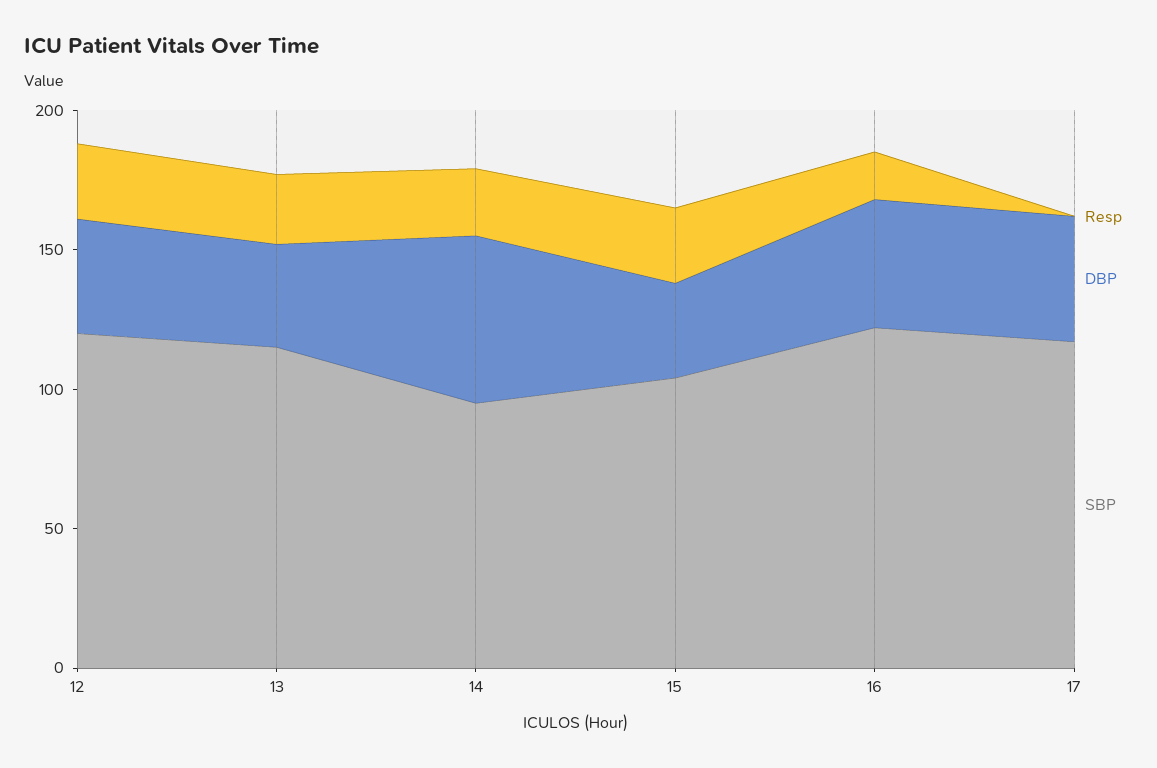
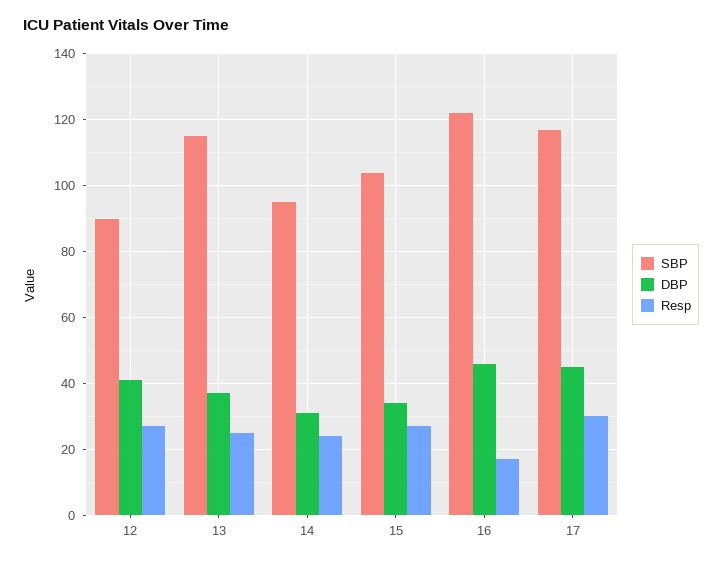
  {
    "Resp": {
      "12": 25,
      "13": 25,
      "14": 25,
      "15": 25,
      "16": 15,
-     "17": 0
+     "17": 30
    },
    "DBP": {
      "12": 40,
      "13": 35,
-     "14": 60,
+     "14": 30,
      "15": 35,
      "16": 45,
      "17": 45
    },
    "SBP": {
-     "12": 120,
+     "12": 90,
      "13": 115,
      "14": 95,
      "15": 105,
      "16": 120,
      "17": 115
    }
  }

